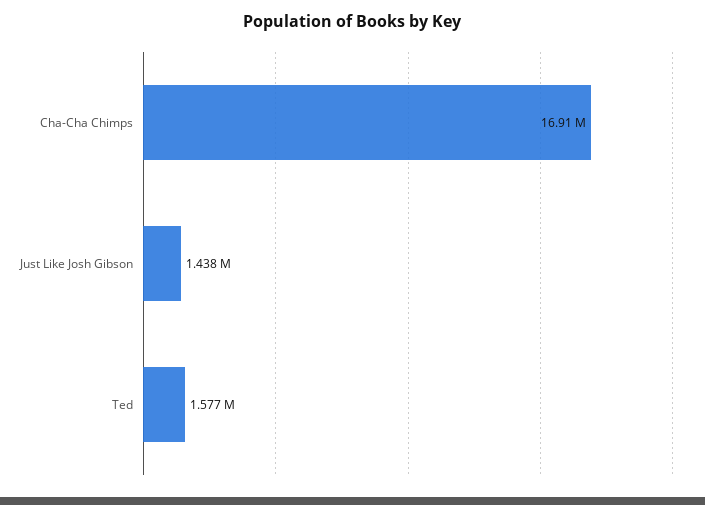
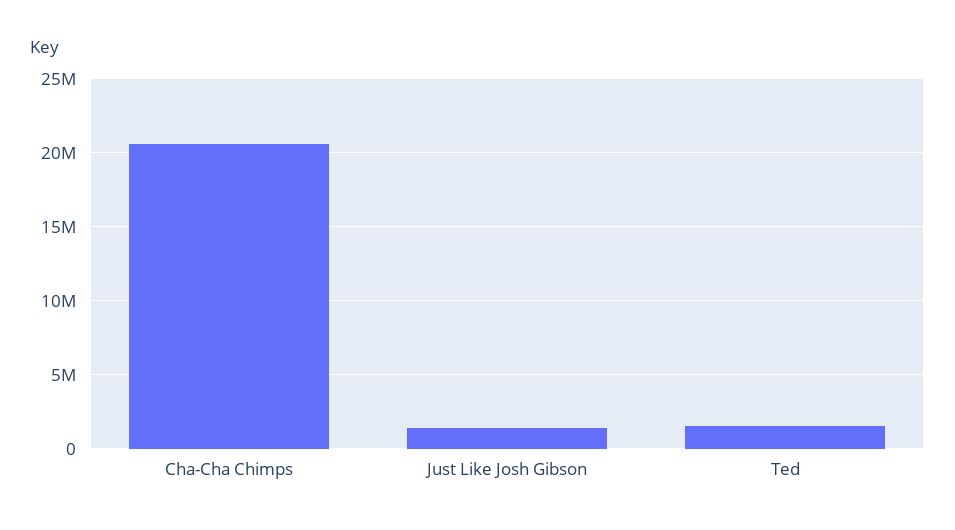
  {
-   "Cha-Cha Chimps": 16910000,
+   "Cha-Cha Chimps": 20500000,
    "Just Like Josh Gibson": 1438000,
    "Ted": 1577000
  }

